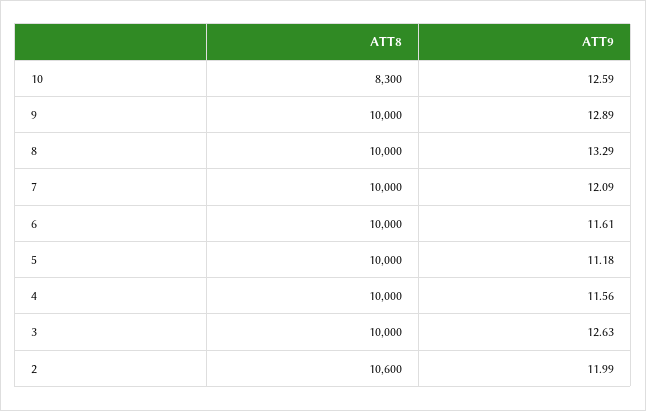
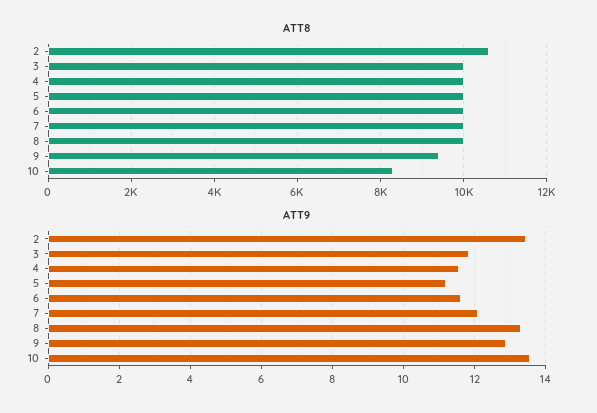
  {
    "ATT8": {
      "10": 8300,
-     "9": 10000,
+     "9": 9400,
      "8": 10000,
      "7": 10000,
      "6": 10000,
      "5": 10000,
      "4": 10000,
      "3": 10000,
      "2": 10600
    },
    "ATT9": {
-     "10": 12.59,
+     "10": 13.6,
      "9": 12.89,
      "8": 13.29,
      "7": 12.09,
      "6": 11.61,
      "5": 11.18,
      "4": 11.56,
-     "3": 12.63,
+     "3": 11.8,
-     "2": 11.99
+     "2": 13.4
    }
  }

